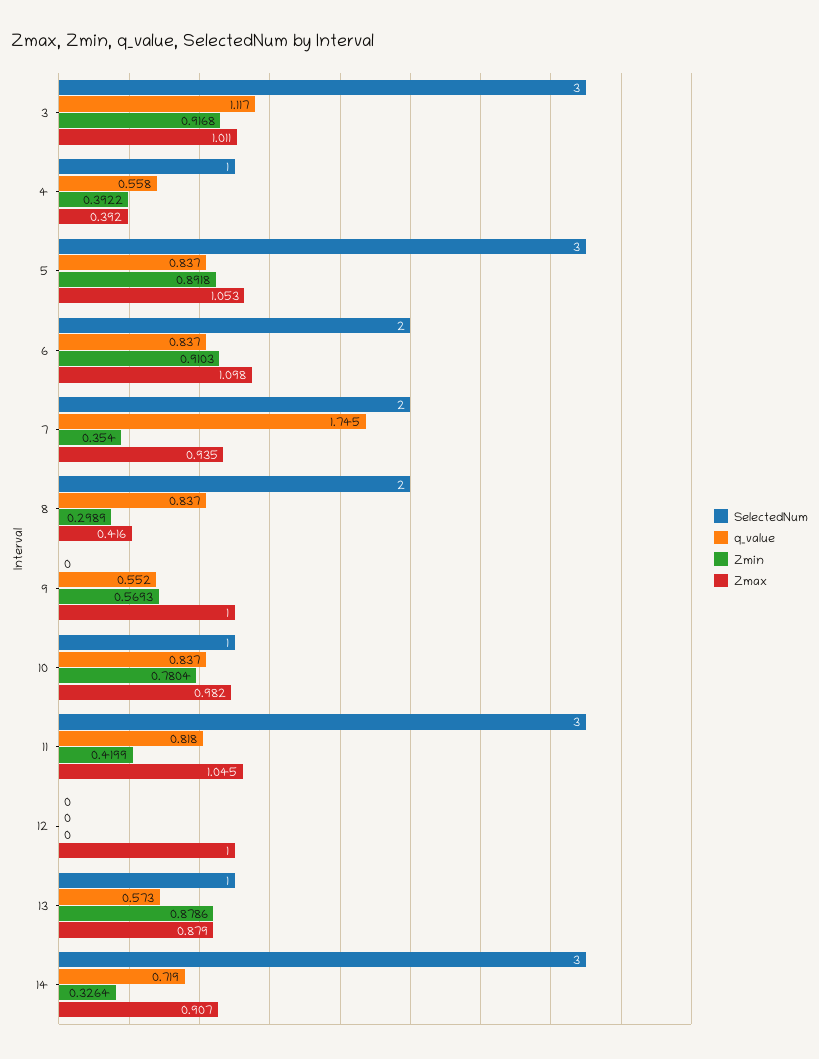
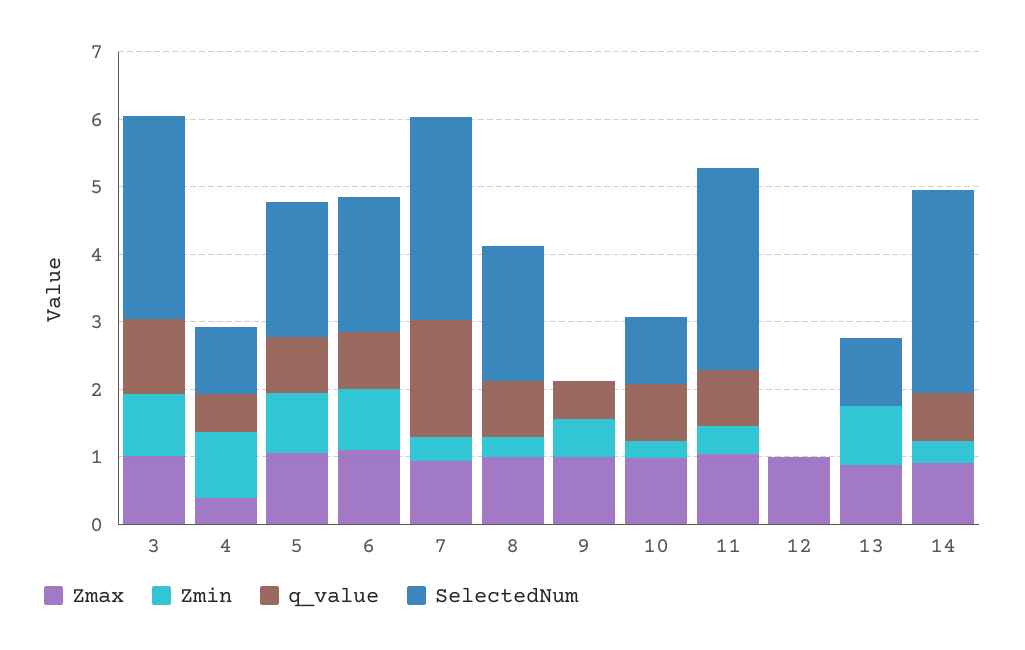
  {
    "SelectedNum": {
      "3": 3,
      "4": 1,
-     "5": 3,
+     "5": 2,
      "6": 2,
-     "7": 2,
+     "7": 3,
      "8": 2,
      "9": 0,
      "10": 1,
      "11": 3,
      "12": 0,
      "13": 1,
      "14": 3
    },
    "q_value": {
      "3": 1.117,
      "4": 0.558,
      "5": 0.837,
      "6": 0.837,
      "7": 1.745,
      "8": 0.837,
      "9": 0.552,
      "10": 0.837,
      "11": 0.818,
      "12": 0,
-     "13": 0.573,
+     "13": 0,
      "14": 0.719
    },
    "Zmin": {
      "3": 0.9168,
-     "4": 0.3922,
+     "4": 1,
      "5": 0.8918,
      "6": 0.9103,
      "7": 0.354,
      "8": 0.2989,
      "9": 0.5693,
-     "10": 0.7804,
+     "10": 0.2,
      "11": 0.4199,
      "12": 0,
      "13": 0.8786,
      "14": 0.3264
    },
    "Zmax": {
      "3": 1.011,
      "4": 0.392,
      "5": 1.053,
      "6": 1.098,
      "7": 0.935,
-     "8": 0.416,
+     "8": 1,
      "9": 1,
      "10": 0.982,
      "11": 1.045,
      "12": 1,
      "13": 0.879,
      "14": 0.907
    }
  }

